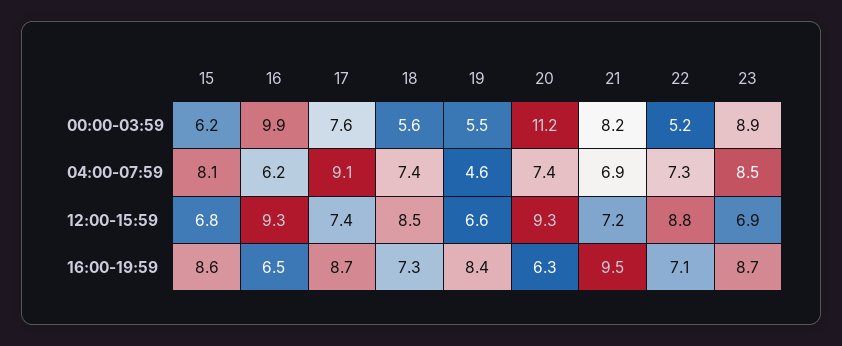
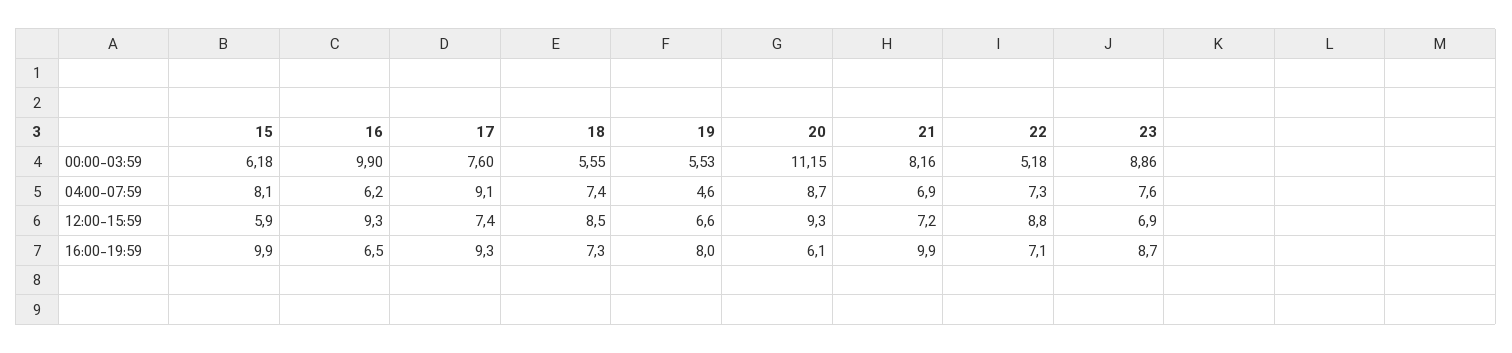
  {
    "15": {
      "00:00-03:59": 6.18,
      "04:00-07:59": 8.1,
-     "12:00-15:59": 6.8,
+     "12:00-15:59": 5.9,
-     "16:00-19:59": 8.6
+     "16:00-19:59": 9.9
    },
    "16": {
      "00:00-03:59": 9.9,
      "04:00-07:59": 6.2,
      "12:00-15:59": 9.3,
      "16:00-19:59": 6.5
    },
    "17": {
      "00:00-03:59": 7.6,
      "04:00-07:59": 9.1,
      "12:00-15:59": 7.4,
-     "16:00-19:59": 8.7
+     "16:00-19:59": 9.3
    },
    "18": {
      "00:00-03:59": 5.55,
      "04:00-07:59": 7.4,
      "12:00-15:59": 8.5,
      "16:00-19:59": 7.3
    },
    "19": {
      "00:00-03:59": 5.53,
      "04:00-07:59": 4.6,
      "12:00-15:59": 6.6,
-     "16:00-19:59": 8.4
+     "16:00-19:59": 8
    },
    "20": {
      "00:00-03:59": 11.15,
-     "04:00-07:59": 7.4,
+     "04:00-07:59": 8.7,
      "12:00-15:59": 9.3,
-     "16:00-19:59": 6.3
+     "16:00-19:59": 6.1
    },
    "21": {
      "00:00-03:59": 8.16,
      "04:00-07:59": 6.9,
      "12:00-15:59": 7.2,
-     "16:00-19:59": 9.5
+     "16:00-19:59": 9.9
    },
    "22": {
      "00:00-03:59": 5.18,
      "04:00-07:59": 7.3,
      "12:00-15:59": 8.8,
      "16:00-19:59": 7.1
    },
    "23": {
      "00:00-03:59": 8.86,
-     "04:00-07:59": 8.5,
+     "04:00-07:59": 7.6,
      "12:00-15:59": 6.9,
      "16:00-19:59": 8.7
    }
  }

